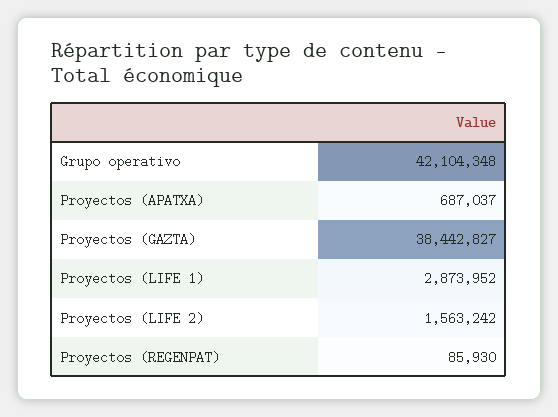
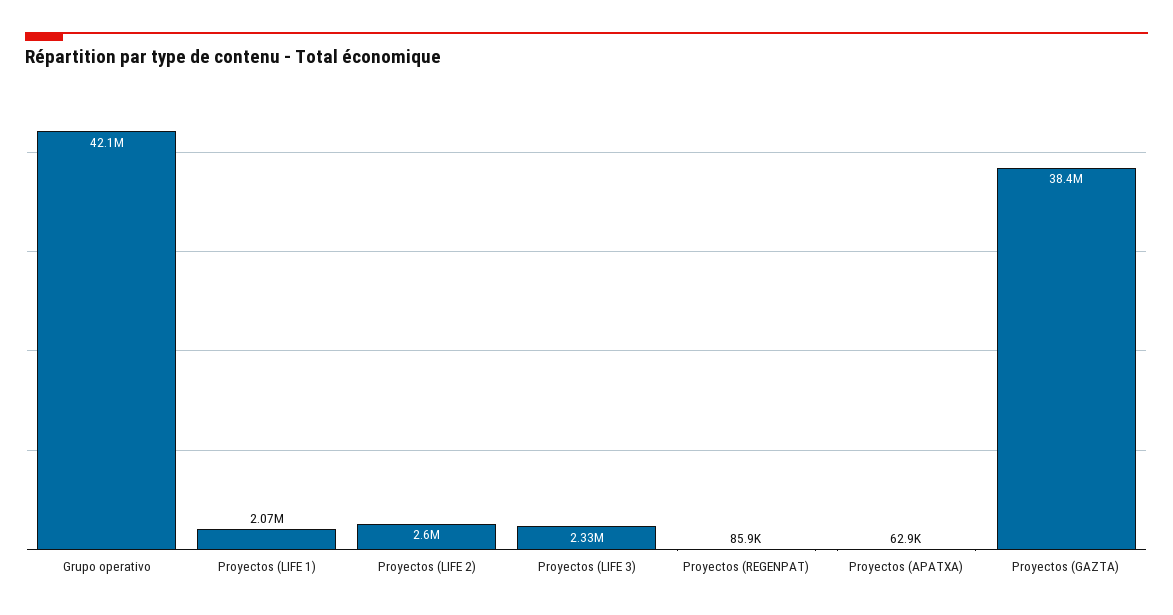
  {
    "Grupo operativo": 42104348,
-   "Proyectos (APATXA)": 687037,
+   "Proyectos (APATXA)": 62900,
    "Proyectos (GAZTA)": 38442827,
-   "Proyectos (LIFE 1)": 2873952,
+   "Proyectos (LIFE 1)": 2070000,
-   "Proyectos (LIFE 2)": 1563242,
+   "Proyectos (LIFE 2)": 2600000,
-   "Proyectos (REGENPAT)": 85930
+   "Proyectos (REGENPAT)": 85930,
+   "Proyectos (LIFE 3)": 2330000
  }

